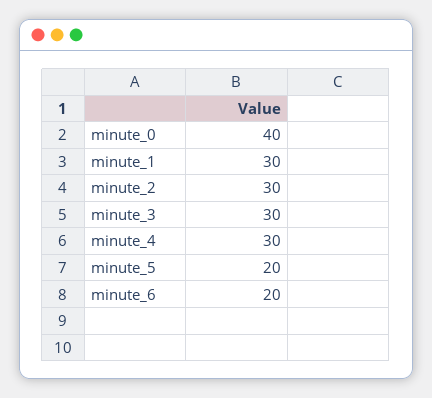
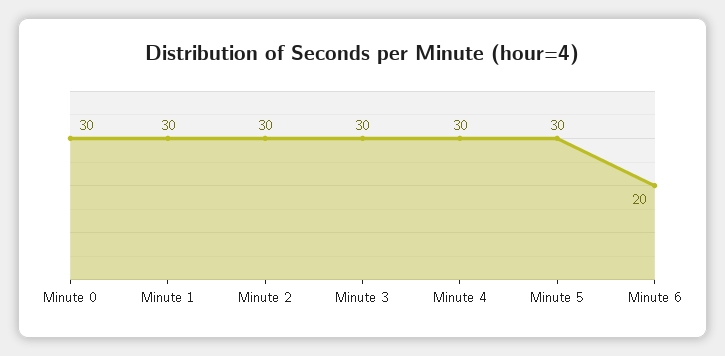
  {
-   "minute_0": 40,
+   "minute_0": 30,
    "minute_1": 30,
    "minute_2": 30,
    "minute_3": 30,
    "minute_4": 30,
-   "minute_5": 20,
+   "minute_5": 30,
    "minute_6": 20
  }

